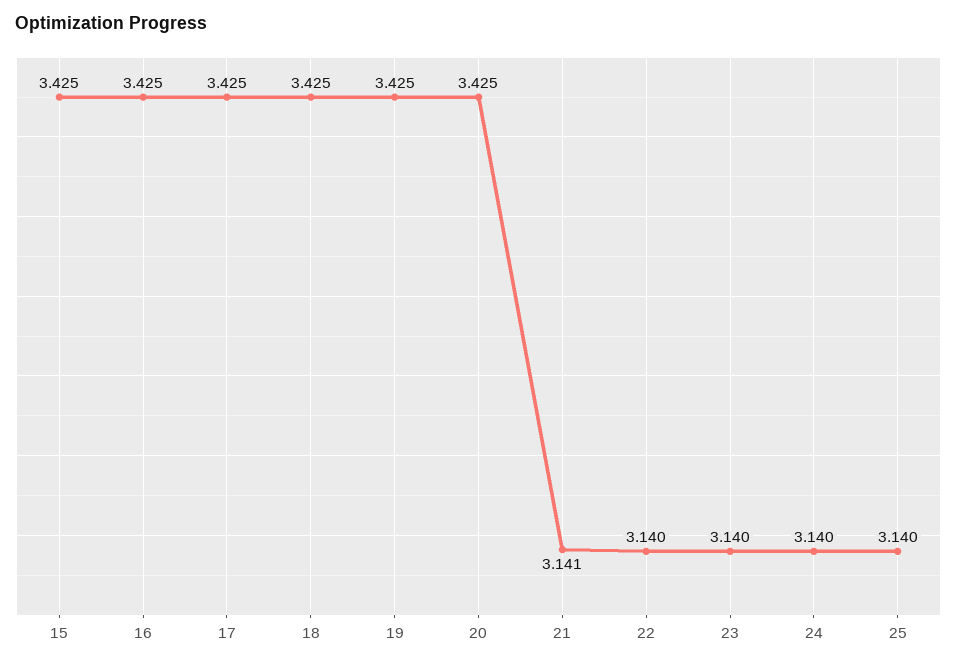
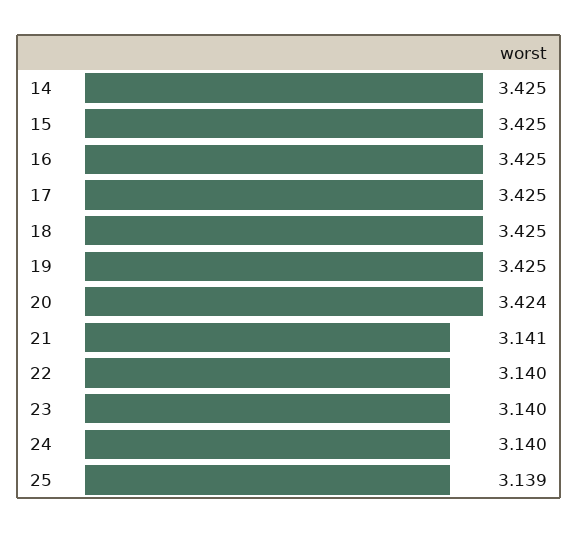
  {
    "15": 3.425,
    "16": 3.425,
    "17": 3.425,
    "18": 3.425,
    "19": 3.425,
-   "20": 3.425,
+   "20": 3.424,
    "21": 3.141,
    "22": 3.14,
    "23": 3.14,
    "24": 3.14,
-   "25": 3.14
+   "25": 3.139,
+   "14": 3.425
  }

